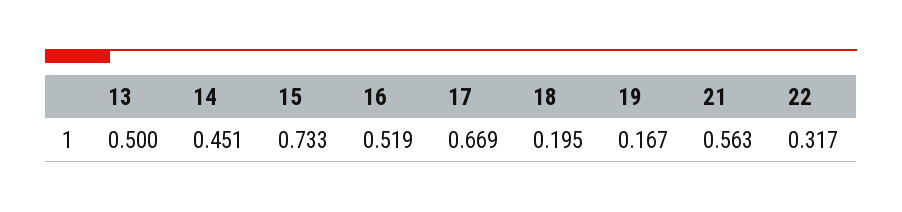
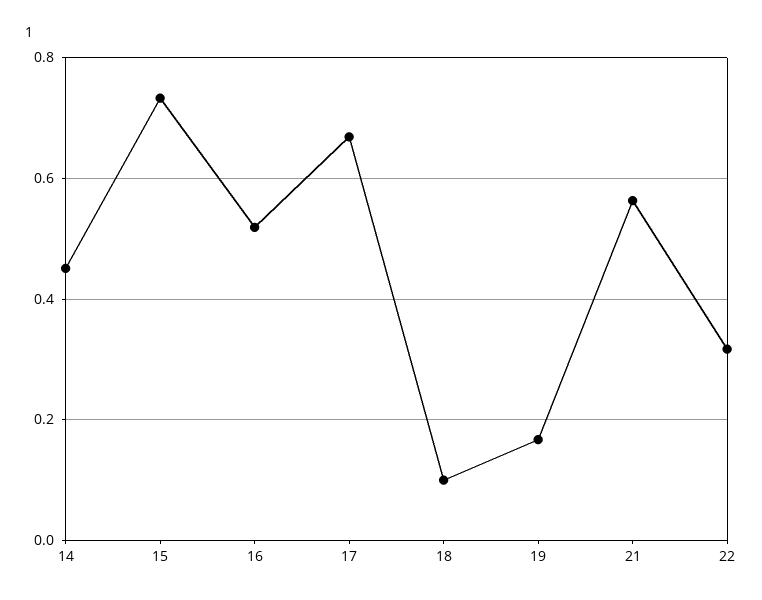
  {
-   "13": 0.5,
    "14": 0.451,
    "15": 0.733,
    "16": 0.519,
    "17": 0.669,
-   "18": 0.195,
+   "18": 0.1,
    "19": 0.167,
    "21": 0.563,
    "22": 0.317
  }

